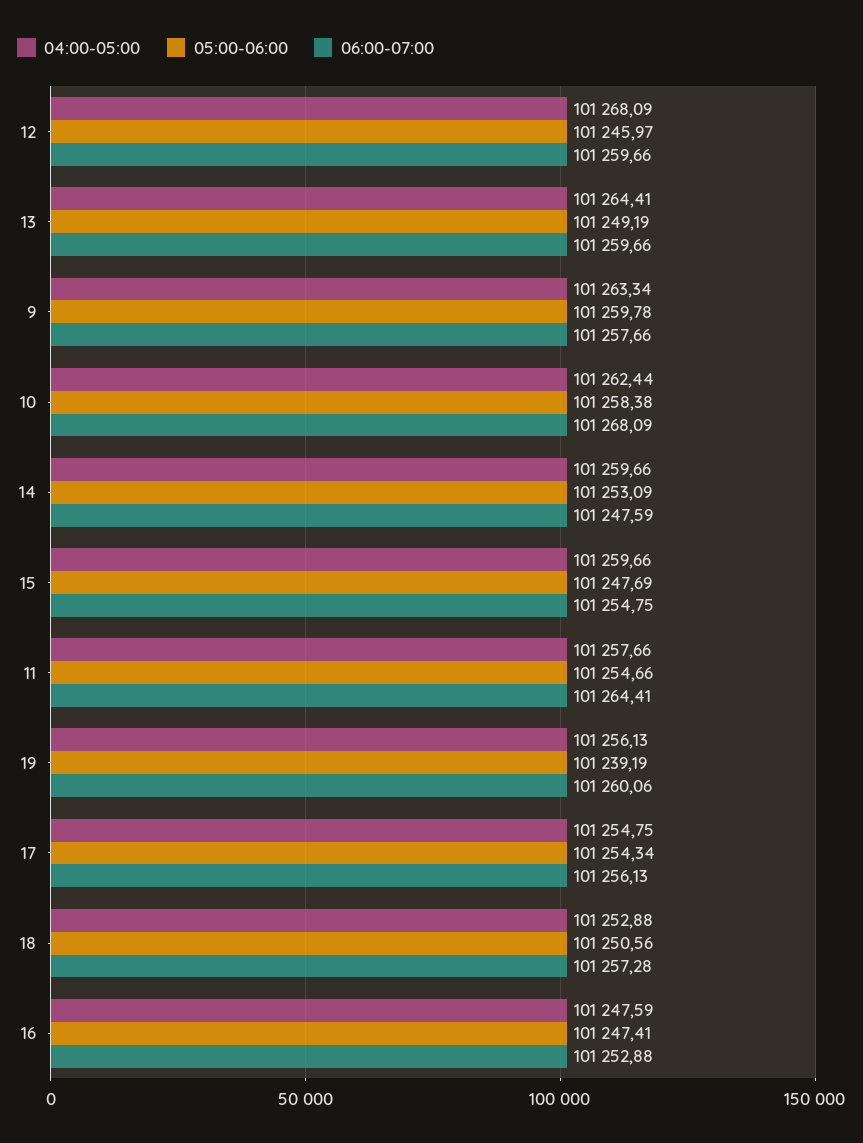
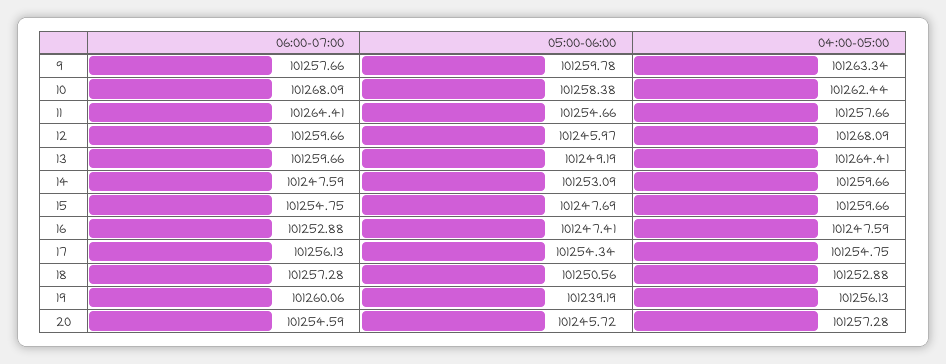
  {
    "04:00-05:00": {
      "12": 101268.09,
      "13": 101264.41,
      "9": 101263.34,
      "10": 101262.44,
      "14": 101259.66,
      "15": 101259.66,
      "11": 101257.66,
      "19": 101256.13,
      "17": 101254.75,
      "18": 101252.88,
-     "16": 101247.59
+     "16": 101247.59,
+     "20": 101257.28
    },
    "05:00-06:00": {
      "12": 101245.97,
      "13": 101249.19,
      "9": 101259.78,
      "10": 101258.38,
      "14": 101253.09,
      "15": 101247.69,
      "11": 101254.66,
      "19": 101239.19,
      "17": 101254.34,
      "18": 101250.56,
-     "16": 101247.41
+     "16": 101247.41,
+     "20": 101245.72
    },
    "06:00-07:00": {
      "12": 101259.66,
      "13": 101259.66,
      "9": 101257.66,
      "10": 101268.09,
      "14": 101247.59,
      "15": 101254.75,
      "11": 101264.41,
      "19": 101260.06,
      "17": 101256.13,
      "18": 101257.28,
-     "16": 101252.88
+     "16": 101252.88,
+     "20": 101254.59
    }
  }

